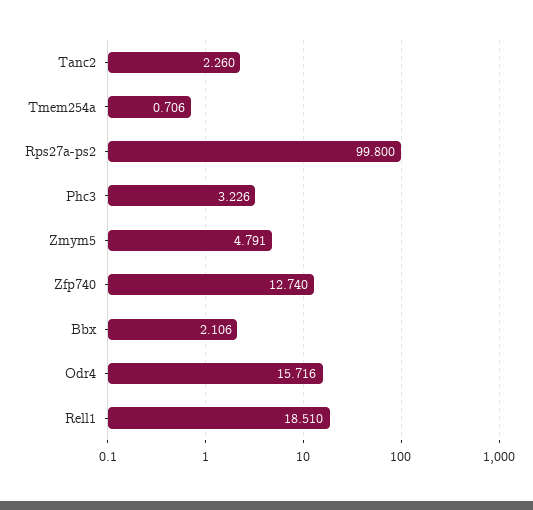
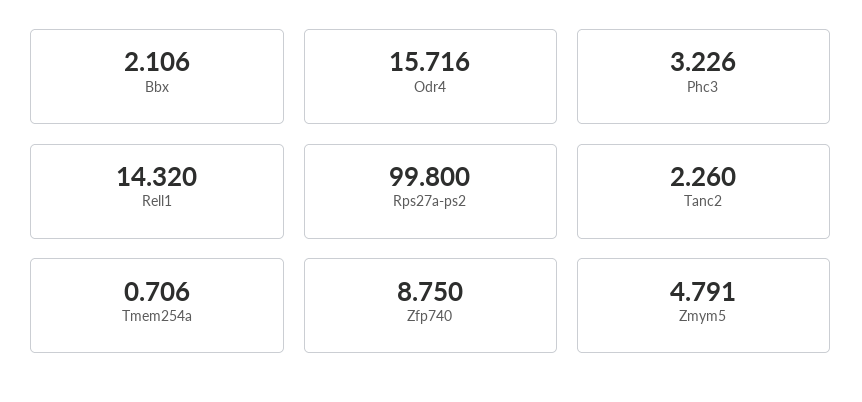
  {
    "Tanc2": 2.26,
    "Tmem254a": 0.706,
    "Rps27a-ps2": 99.8,
    "Phc3": 3.226,
    "Zmym5": 4.791,
-   "Zfp740": 12.74,
+   "Zfp740": 8.75,
    "Bbx": 2.106,
    "Odr4": 15.716,
-   "Rell1": 18.51
+   "Rell1": 14.32
  }

